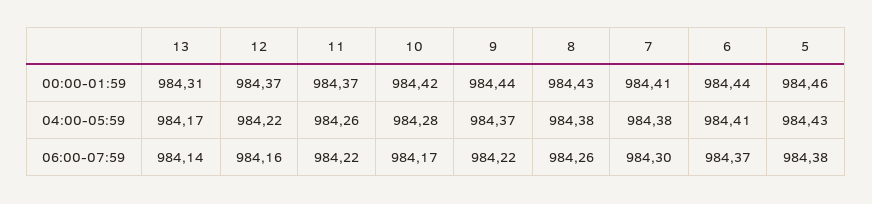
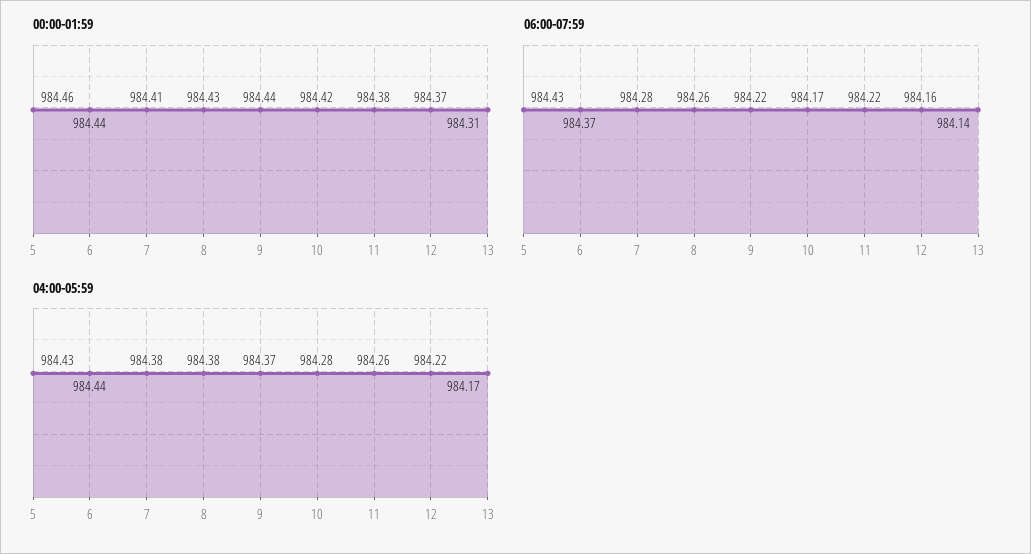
  {
    "00:00-01:59": {
      "13": 984.31,
      "12": 984.37,
-     "11": 984.37,
+     "11": 984.38,
      "10": 984.42,
      "9": 984.44,
      "8": 984.43,
      "7": 984.41,
      "6": 984.44,
      "5": 984.46
    },
    "04:00-05:59": {
      "13": 984.17,
      "12": 984.22,
      "11": 984.26,
      "10": 984.28,
      "9": 984.37,
      "8": 984.38,
      "7": 984.38,
-     "6": 984.41,
+     "6": 984.44,
      "5": 984.43
    },
    "06:00-07:59": {
      "13": 984.14,
      "12": 984.16,
      "11": 984.22,
      "10": 984.17,
      "9": 984.22,
      "8": 984.26,
-     "7": 984.3,
+     "7": 984.28,
      "6": 984.37,
-     "5": 984.38
+     "5": 984.43
    }
  }

